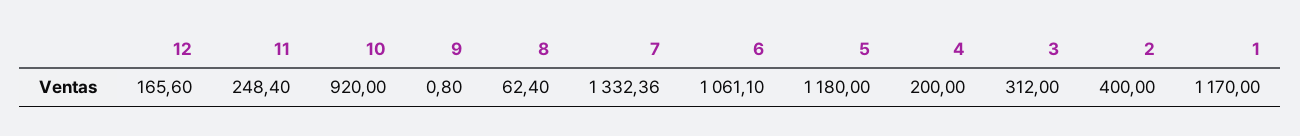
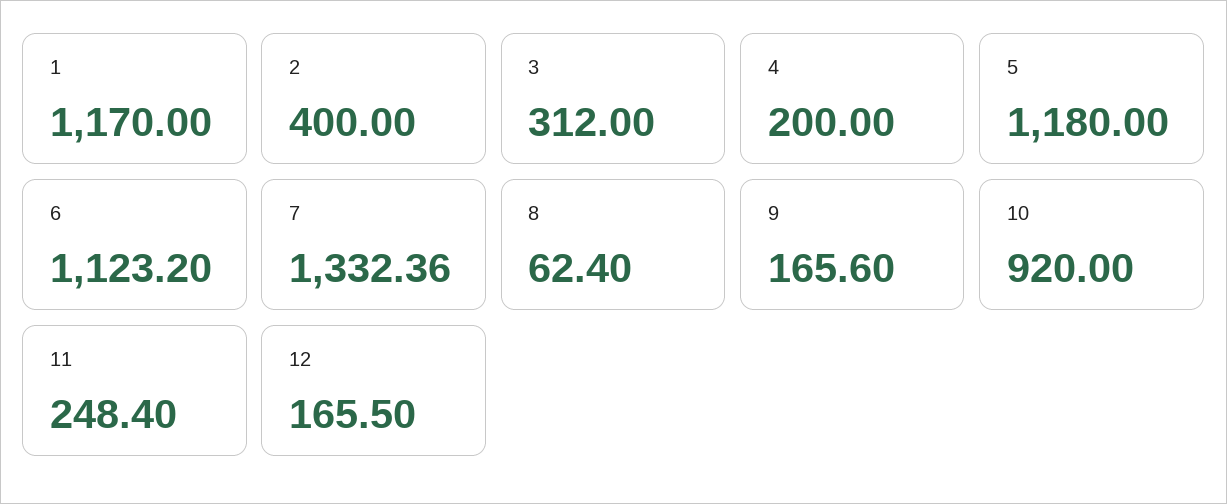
  {
-   "12": 165.6,
+   "12": 165.5,
    "11": 248.4,
    "10": 920,
-   "9": 0.8,
+   "9": 165.6,
    "8": 62.4,
    "7": 1332.36,
-   "6": 1061.1,
+   "6": 1123.2,
    "5": 1180,
    "4": 200,
    "3": 312,
    "2": 400,
    "1": 1170
  }

